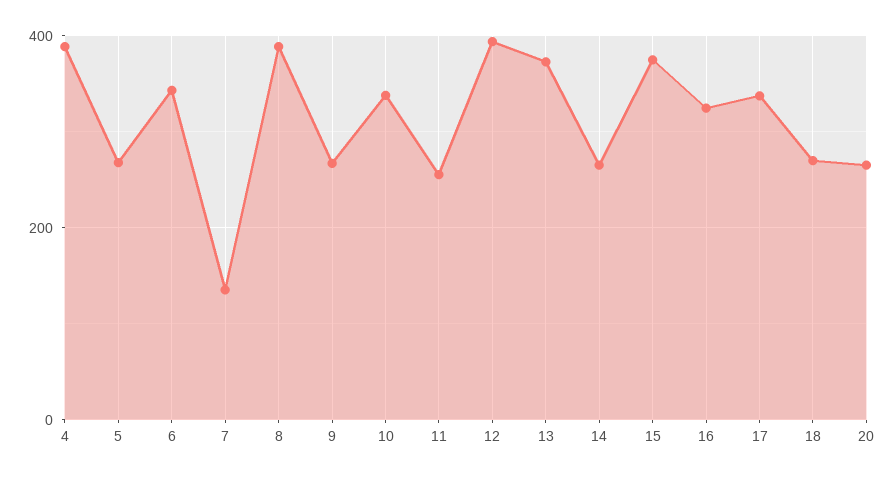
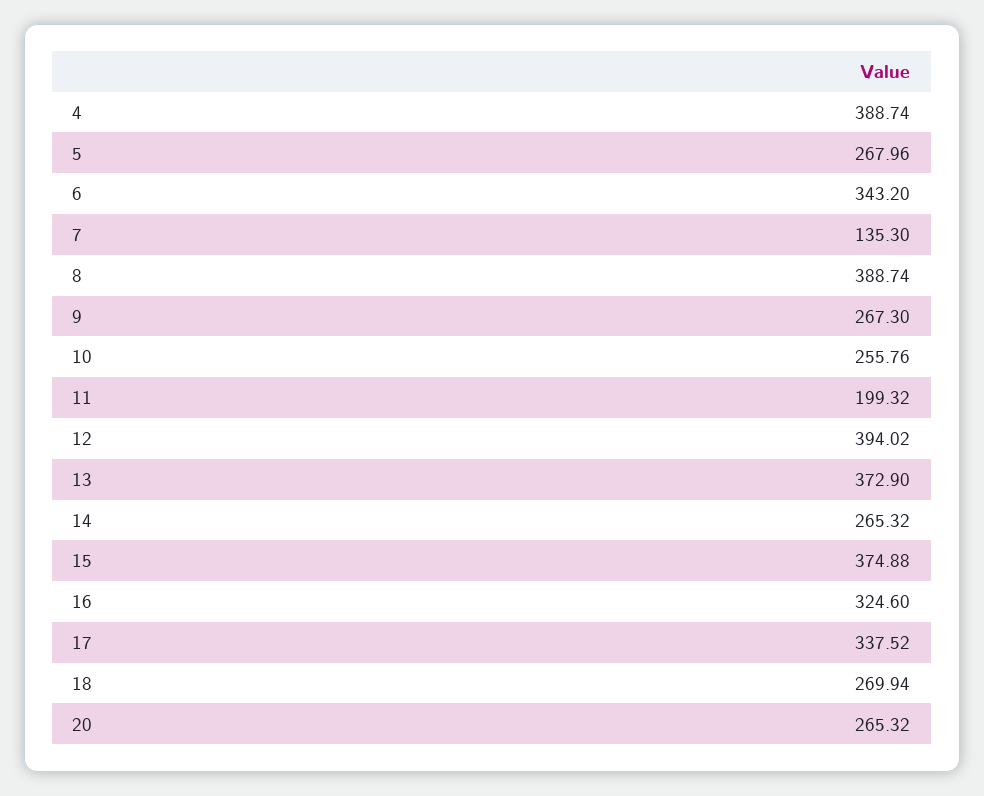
  {
    "4": 388.74,
    "5": 267.96,
    "6": 343.2,
    "7": 135.3,
    "8": 388.74,
    "9": 267.3,
-   "10": 340,
+   "10": 255.76,
-   "11": 260,
+   "11": 199.32,
    "12": 394.02,
    "13": 372.9,
    "14": 265.32,
    "15": 374.88,
    "16": 324.6,
    "17": 337.52,
    "18": 269.94,
    "20": 265.32
  }

